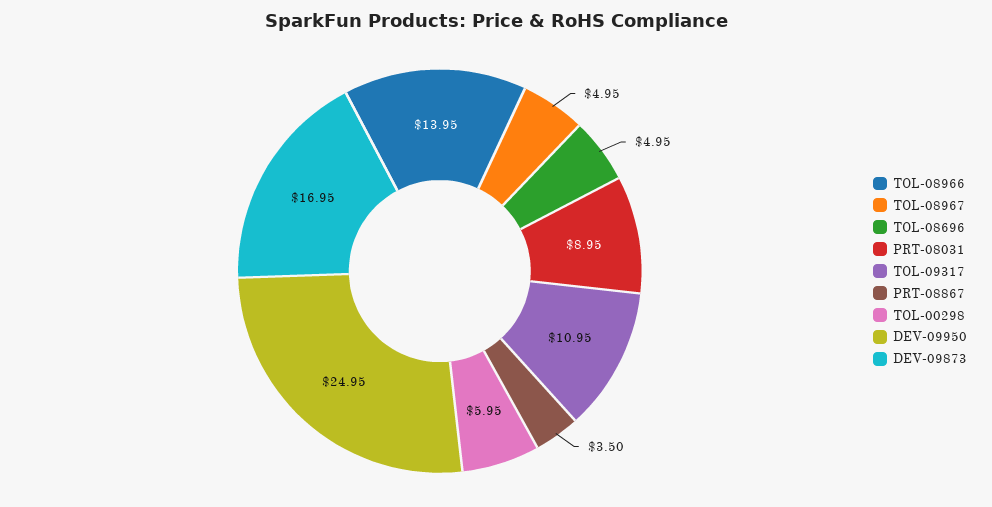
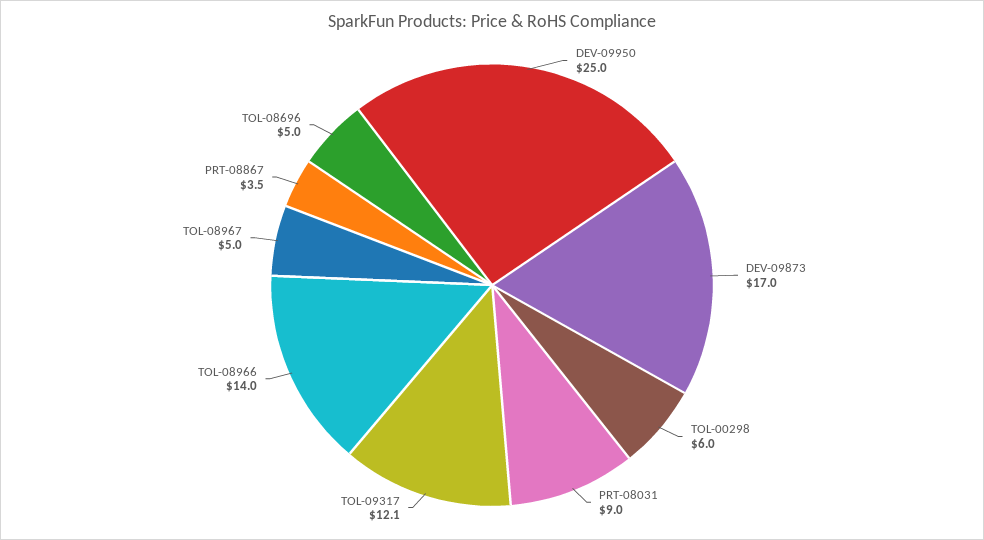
  {
    "TOL-08966": 13.95,
    "TOL-08967": 4.95,
    "TOL-08696": 4.95,
    "PRT-08031": 8.95,
-   "TOL-09317": 10.95,
+   "TOL-09317": 12.1,
    "PRT-08867": 3.5,
    "TOL-00298": 5.95,
    "DEV-09950": 24.95,
    "DEV-09873": 16.95
  }

